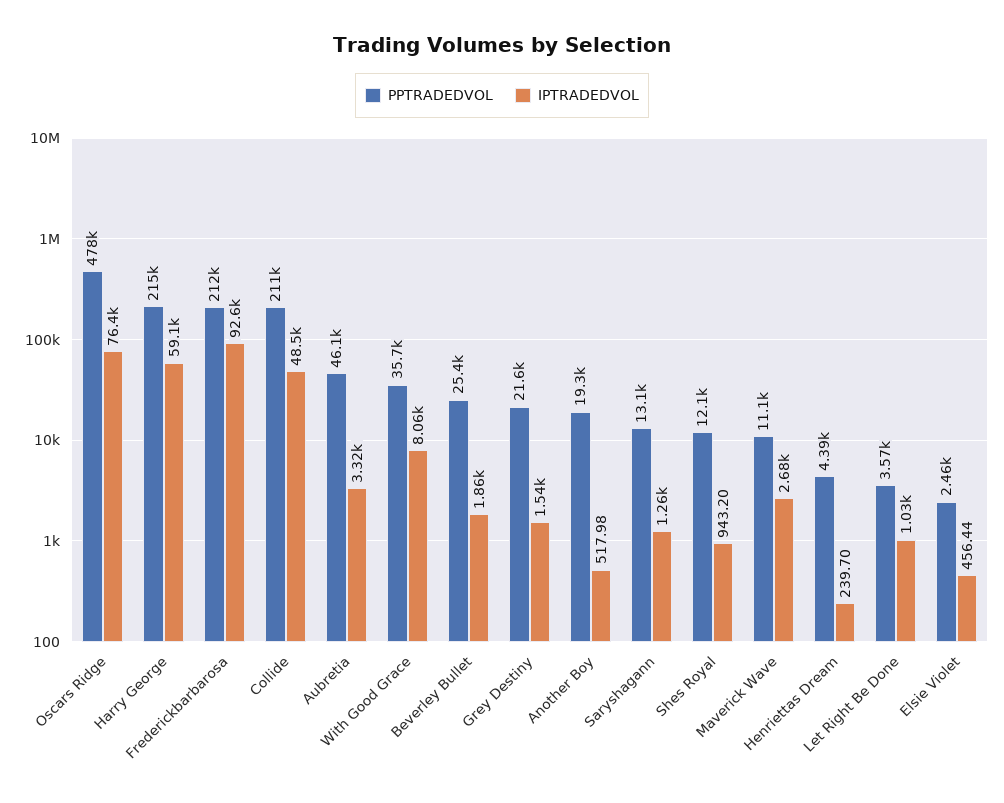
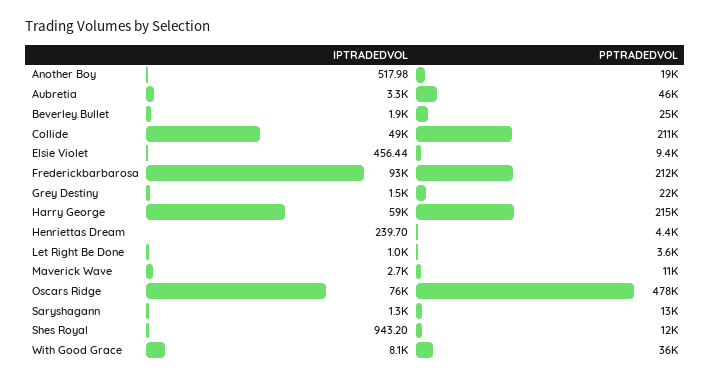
  {
    "PPTRADEDVOL": {
      "Oscars Ridge": 478000,
      "Harry George": 215000,
      "Frederickbarbarosa": 212000,
      "Collide": 211000,
      "Aubretia": 46100,
      "With Good Grace": 35700,
      "Beverley Bullet": 25400,
      "Grey Destiny": 21600,
      "Another Boy": 19300,
      "Saryshagann": 13100,
      "Shes Royal": 12100,
      "Maverick Wave": 11100,
      "Henriettas Dream": 4390,
      "Let Right Be Done": 3570,
-     "Elsie Violet": 2460
+     "Elsie Violet": 9400
    },
    "IPTRADEDVOL": {
      "Oscars Ridge": 76400,
      "Harry George": 59100,
      "Frederickbarbarosa": 92600,
      "Collide": 48500,
      "Aubretia": 3320,
      "With Good Grace": 8060,
      "Beverley Bullet": 1860,
      "Grey Destiny": 1540,
      "Another Boy": 517.98,
      "Saryshagann": 1260,
      "Shes Royal": 943.2,
      "Maverick Wave": 2680,
      "Henriettas Dream": 239.7,
      "Let Right Be Done": 1030,
      "Elsie Violet": 456.44
    }
  }

